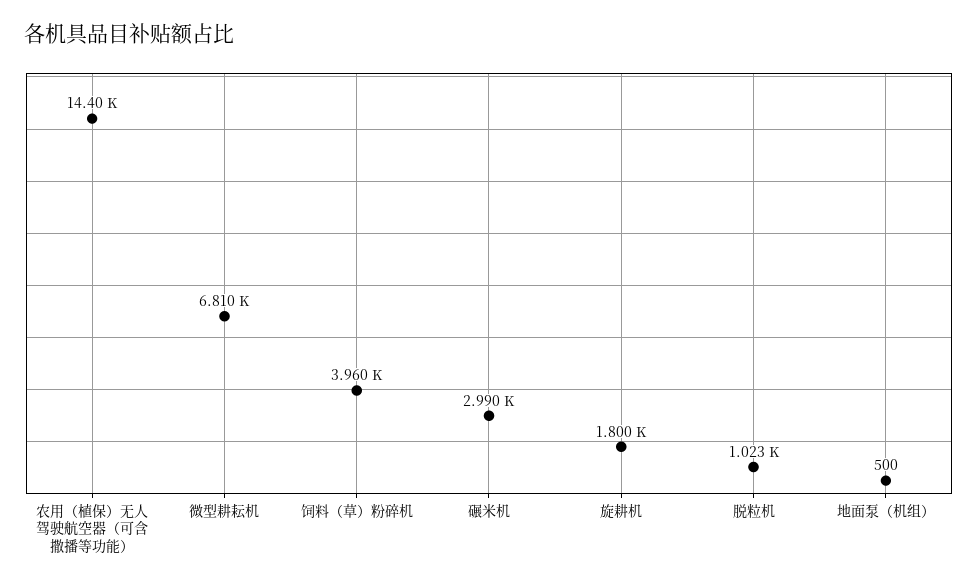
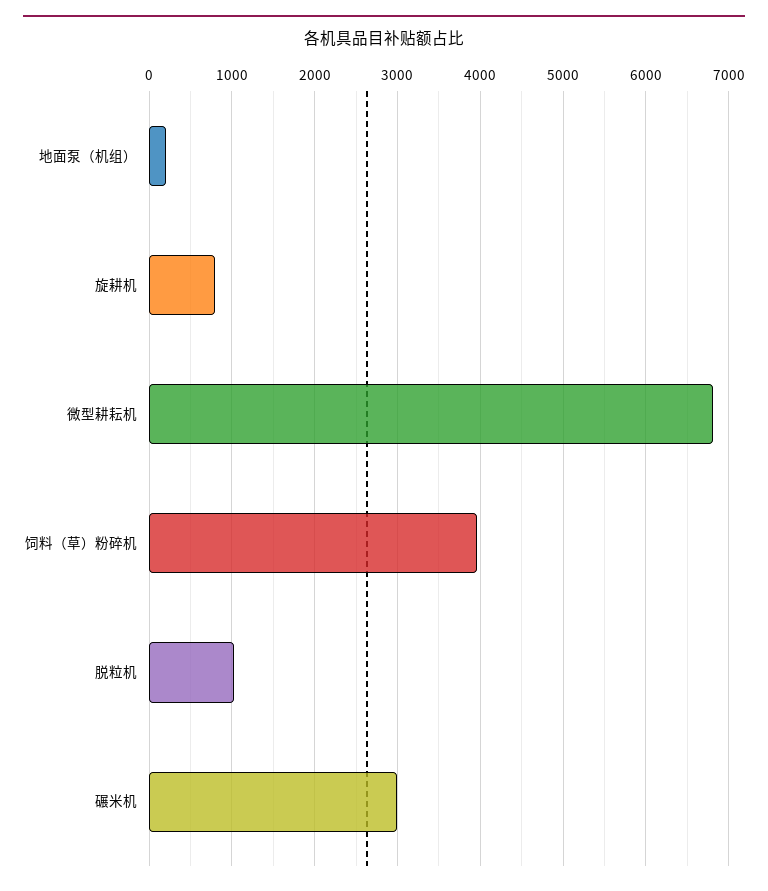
  {
-   "农用（植保）无人驾驶航空器（可含撒播等功能）": 14400,
    "微型耕耘机": 6810,
    "饲料（草）粉碎机": 3960,
    "碾米机": 2990,
-   "旋耕机": 1800,
+   "旋耕机": 800,
    "脱粒机": 1023,
-   "地面泵（机组）": 500
+   "地面泵（机组）": 200
  }

